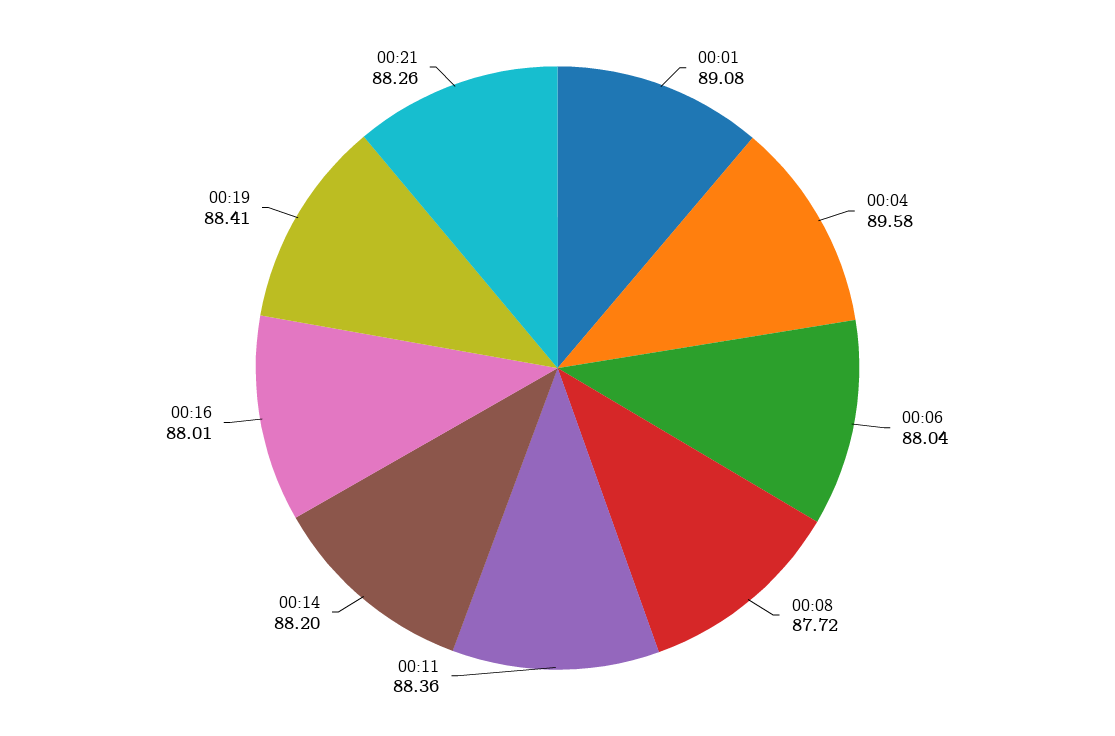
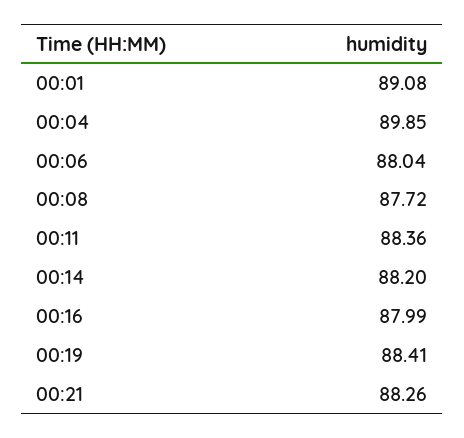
  {
    "00:01": 89.08,
-   "00:04": 89.58,
+   "00:04": 89.85,
    "00:06": 88.04,
    "00:08": 87.72,
    "00:11": 88.36,
    "00:14": 88.2,
-   "00:16": 88.01,
+   "00:16": 87.99,
    "00:19": 88.41,
    "00:21": 88.26
  }

